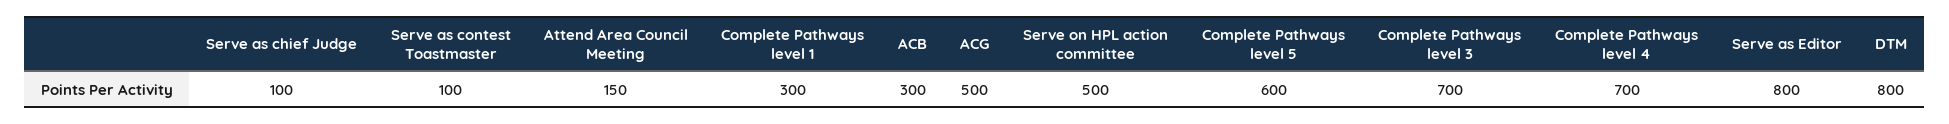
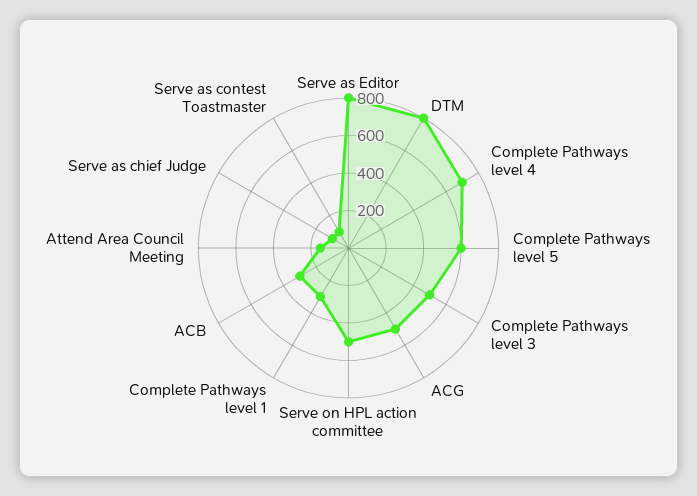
  {
    "Serve as chief Judge": 100,
    "Serve as contest Toastmaster": 100,
    "Attend Area Council Meeting": 150,
    "Complete Pathways level 1": 300,
    "ACB": 300,
    "ACG": 500,
    "Serve on HPL action committee": 500,
    "Complete Pathways level 5": 600,
-   "Complete Pathways level 3": 700,
+   "Complete Pathways level 3": 500,
    "Complete Pathways level 4": 700,
    "Serve as Editor": 800,
    "DTM": 800
  }

